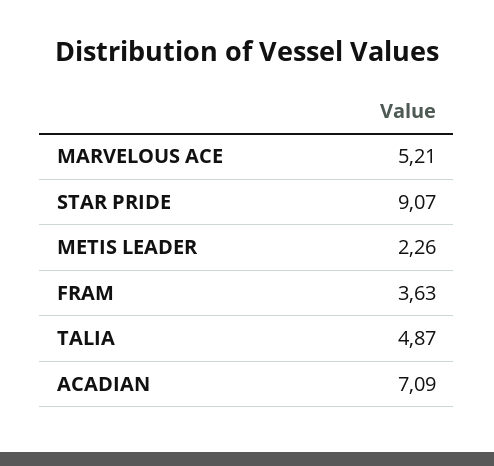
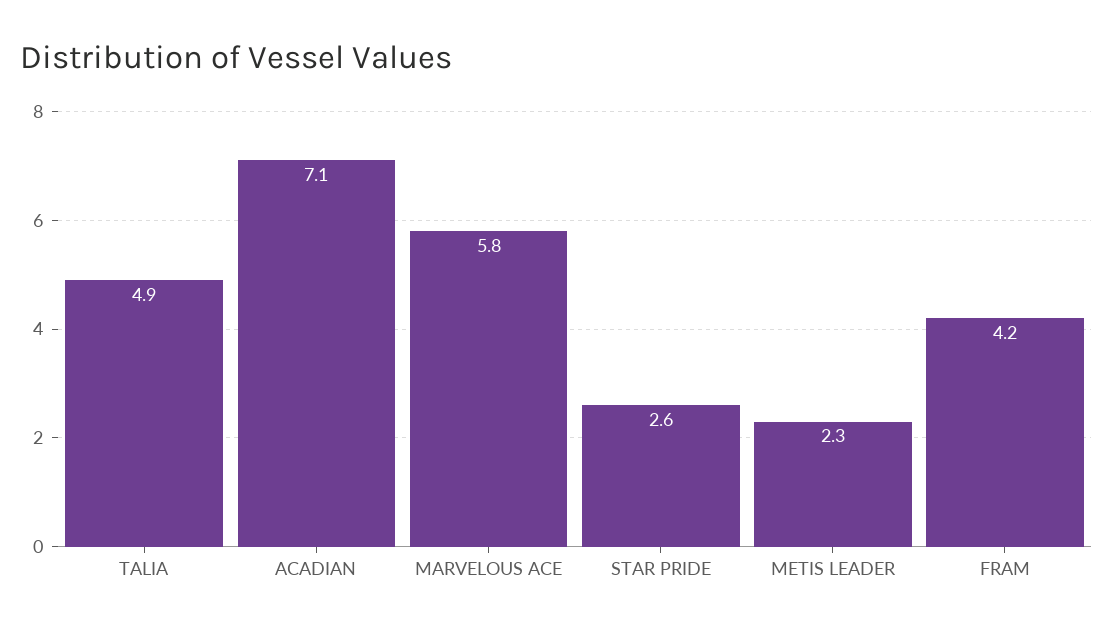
  {
-   "MARVELOUS ACE": 5.21,
+   "MARVELOUS ACE": 5.8,
-   "STAR PRIDE": 9.07,
+   "STAR PRIDE": 2.6,
    "METIS LEADER": 2.26,
-   "FRAM": 3.63,
+   "FRAM": 4.2,
    "TALIA": 4.87,
    "ACADIAN": 7.09
  }

